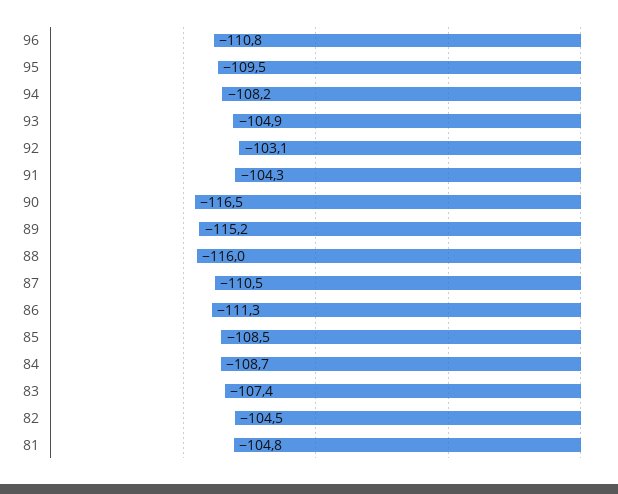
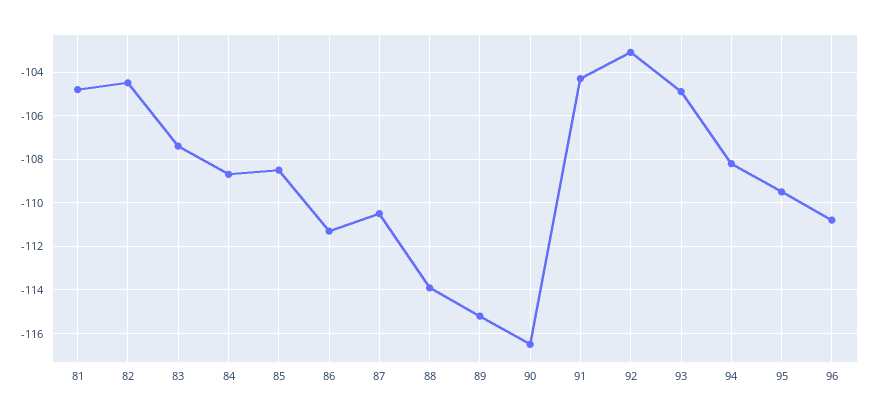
  {
    "96": -110.8,
    "95": -109.5,
    "94": -108.2,
    "93": -104.9,
    "92": -103.1,
    "91": -104.3,
    "90": -116.5,
    "89": -115.2,
-   "88": -116,
+   "88": -114,
    "87": -110.5,
    "86": -111.3,
    "85": -108.5,
    "84": -108.7,
    "83": -107.4,
    "82": -104.5,
    "81": -104.8
  }

